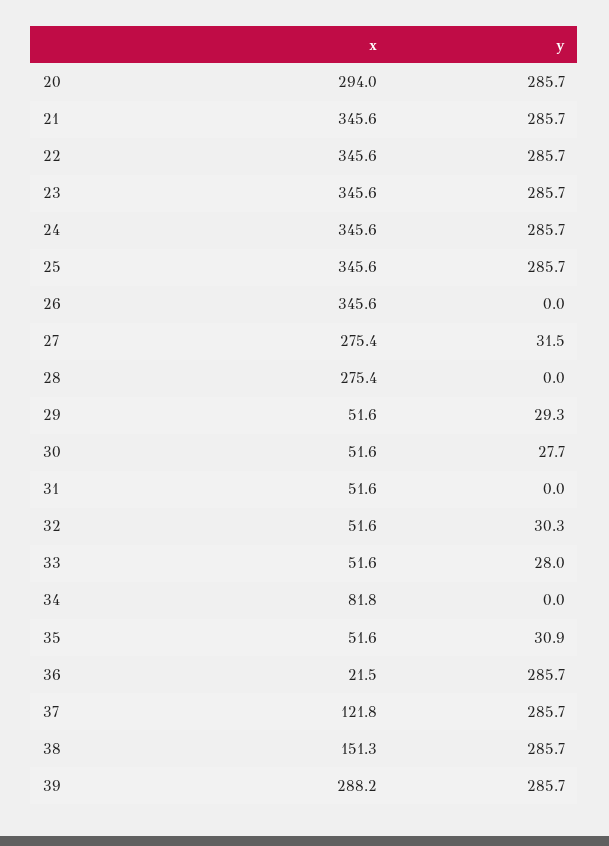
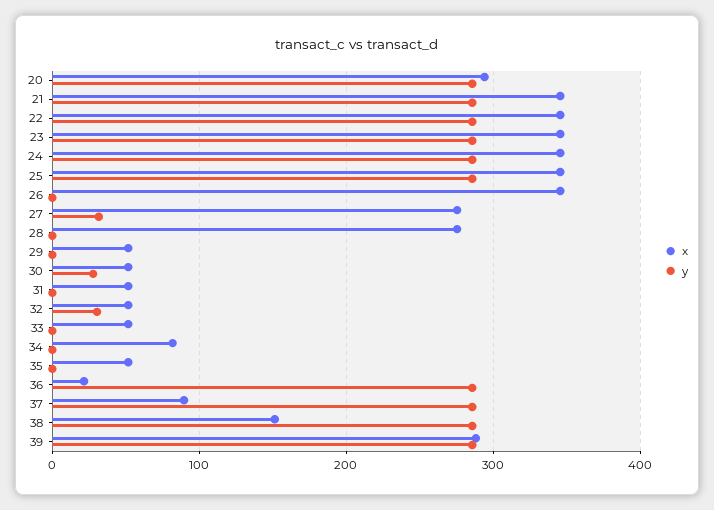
  {
    "x": {
      "20": 294,
      "21": 345.6,
      "22": 345.6,
      "23": 345.6,
      "24": 345.6,
      "25": 345.6,
      "26": 345.6,
      "27": 275.4,
      "28": 275.4,
      "29": 51.6,
      "30": 51.6,
      "31": 51.6,
      "32": 51.6,
      "33": 51.6,
      "34": 81.8,
      "35": 51.6,
      "36": 21.5,
-     "37": 121.8,
+     "37": 90,
      "38": 151.3,
      "39": 288.2
    },
    "y": {
      "20": 285.7,
      "21": 285.7,
      "22": 285.7,
      "23": 285.7,
      "24": 285.7,
      "25": 285.7,
      "26": 0,
      "27": 31.5,
      "28": 0,
-     "29": 29.3,
+     "29": 0,
      "30": 27.7,
      "31": 0,
      "32": 30.3,
-     "33": 28,
+     "33": 0,
      "34": 0,
-     "35": 30.9,
+     "35": 0,
      "36": 285.7,
      "37": 285.7,
      "38": 285.7,
      "39": 285.7
    }
  }

